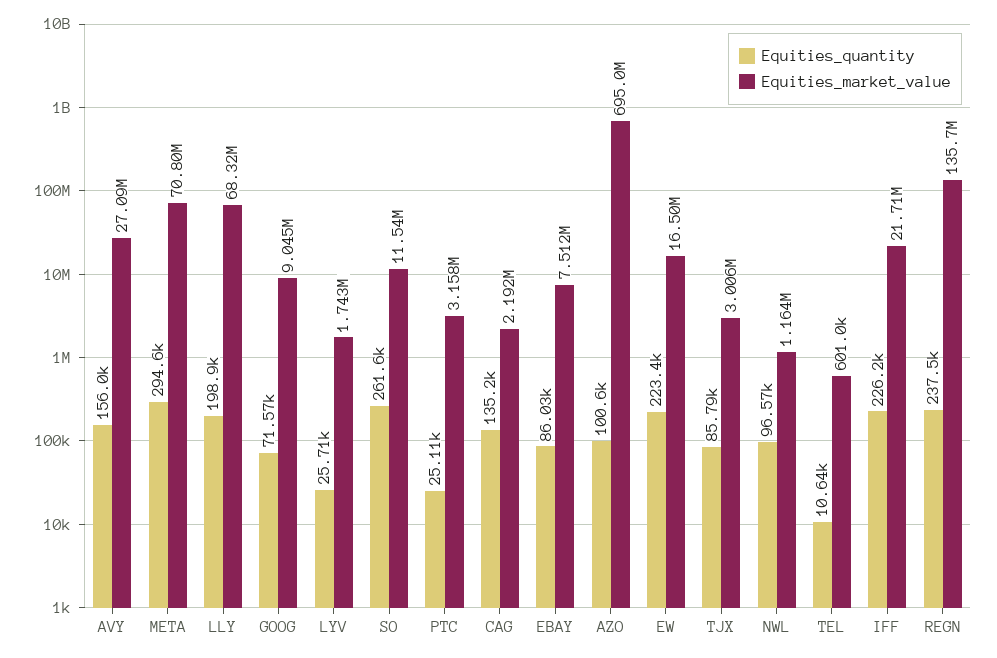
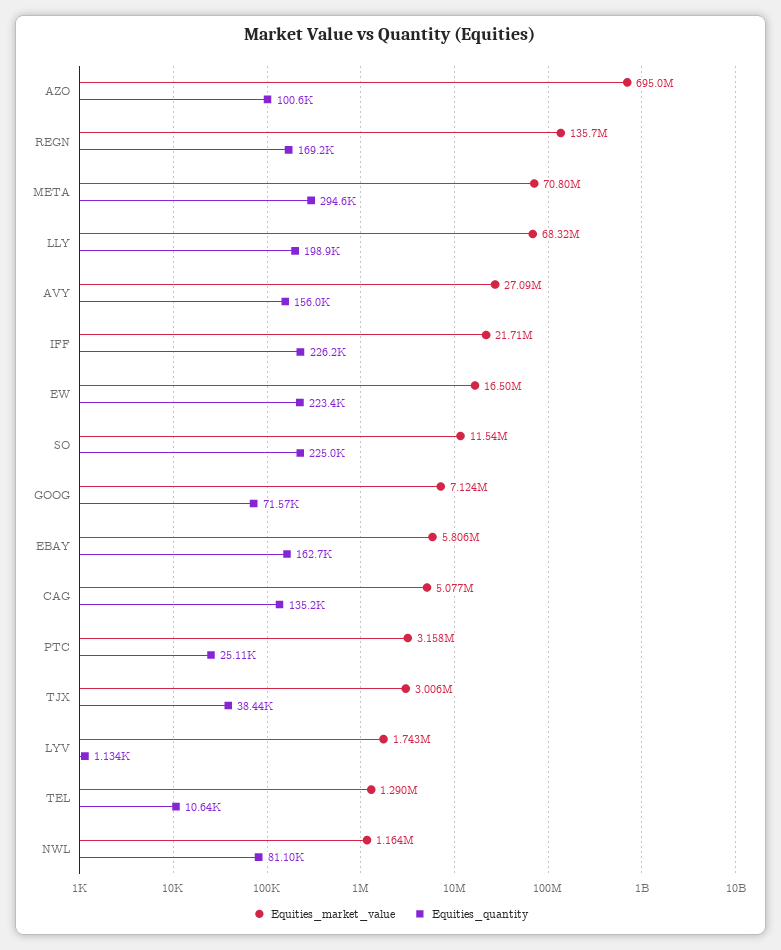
  {
    "Equities_quantity": {
      "AVY": 156000,
      "META": 294600,
      "LLY": 198900,
      "GOOG": 71570,
-     "LYV": 25710,
+     "LYV": 1134,
-     "SO": 261600,
+     "SO": 225000,
      "PTC": 25110,
      "CAG": 135200,
-     "EBAY": 86030,
+     "EBAY": 162700,
      "AZO": 100600,
      "EW": 223400,
-     "TJX": 85790,
+     "TJX": 38440,
-     "NWL": 96570,
+     "NWL": 81100,
      "TEL": 10640,
      "IFF": 226200,
-     "REGN": 237500
+     "REGN": 169200
    },
    "Equities_market_value": {
      "AVY": 27090000,
      "META": 70800000,
      "LLY": 68320000,
-     "GOOG": 9045000,
+     "GOOG": 7124000,
      "LYV": 1743000,
      "SO": 11540000,
      "PTC": 3158000,
-     "CAG": 2192000,
+     "CAG": 5077000,
-     "EBAY": 7512000,
+     "EBAY": 5806000,
      "AZO": 695000000,
      "EW": 16500000,
      "TJX": 3006000,
      "NWL": 1164000,
-     "TEL": 601000,
+     "TEL": 1290000,
      "IFF": 21710000,
      "REGN": 135700000
    }
  }

